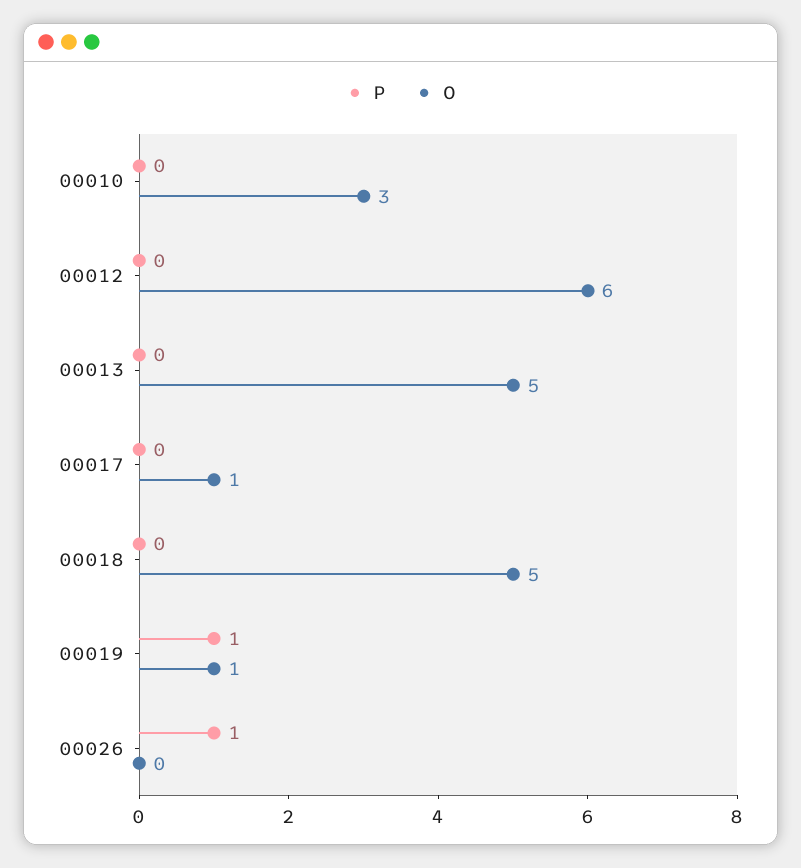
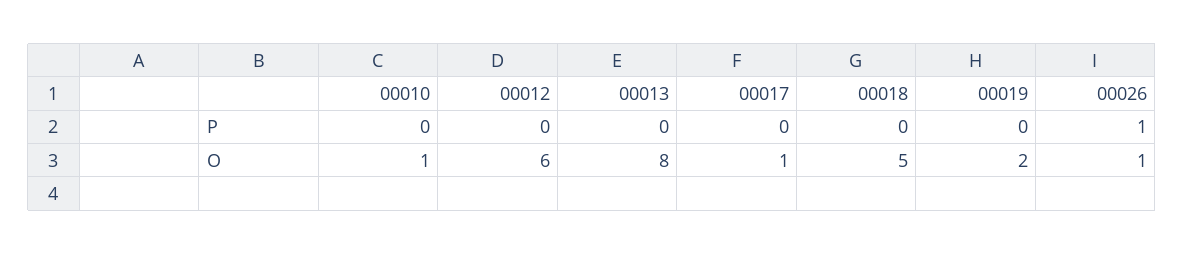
  {
    "P": {
      "00010": 0,
      "00012": 0,
      "00013": 0,
      "00017": 0,
      "00018": 0,
-     "00019": 1,
+     "00019": 0,
      "00026": 1
    },
    "O": {
-     "00010": 3,
+     "00010": 1,
      "00012": 6,
-     "00013": 5,
+     "00013": 8,
      "00017": 1,
      "00018": 5,
-     "00019": 1,
+     "00019": 2,
-     "00026": 0
+     "00026": 1
    }
  }

